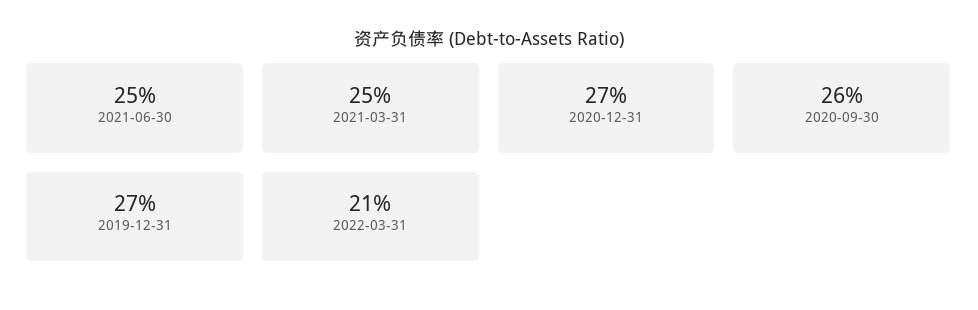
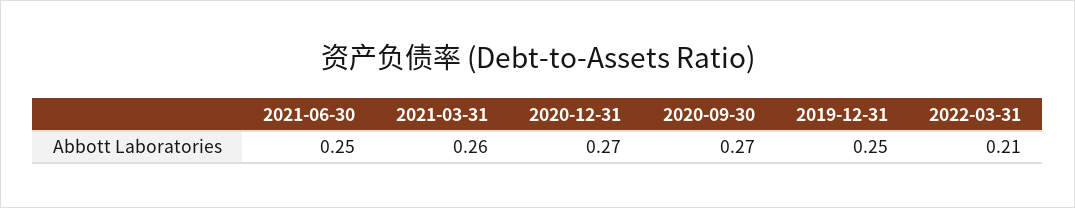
  {
    "2021-06-30": 0.25,
-   "2021-03-31": 0.25,
+   "2021-03-31": 0.26,
    "2020-12-31": 0.27,
-   "2020-09-30": 0.26,
+   "2020-09-30": 0.27,
-   "2019-12-31": 0.27,
+   "2019-12-31": 0.25,
    "2022-03-31": 0.21
  }

